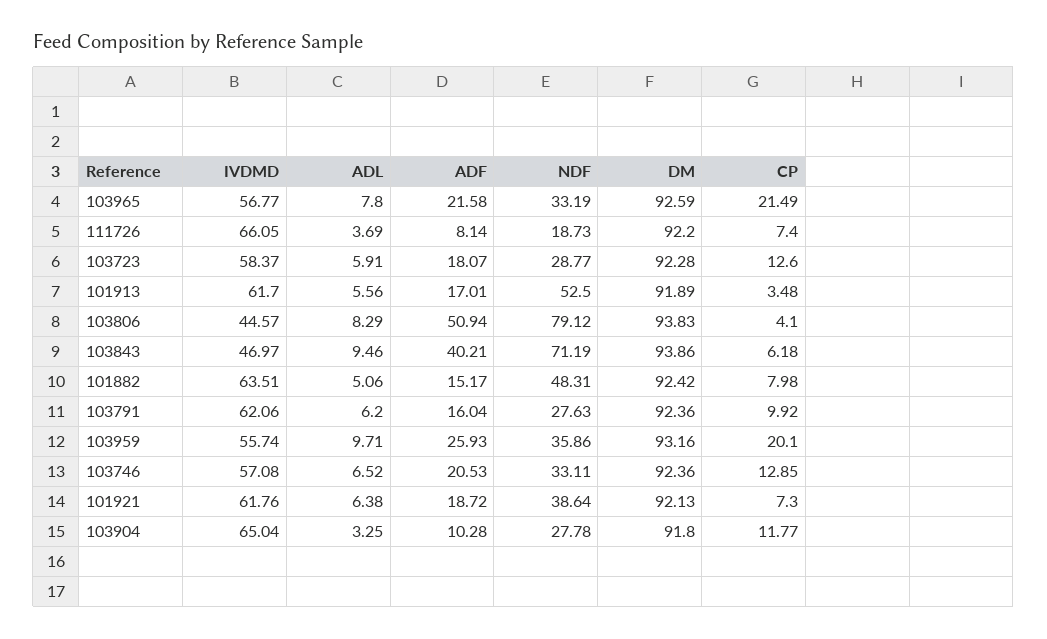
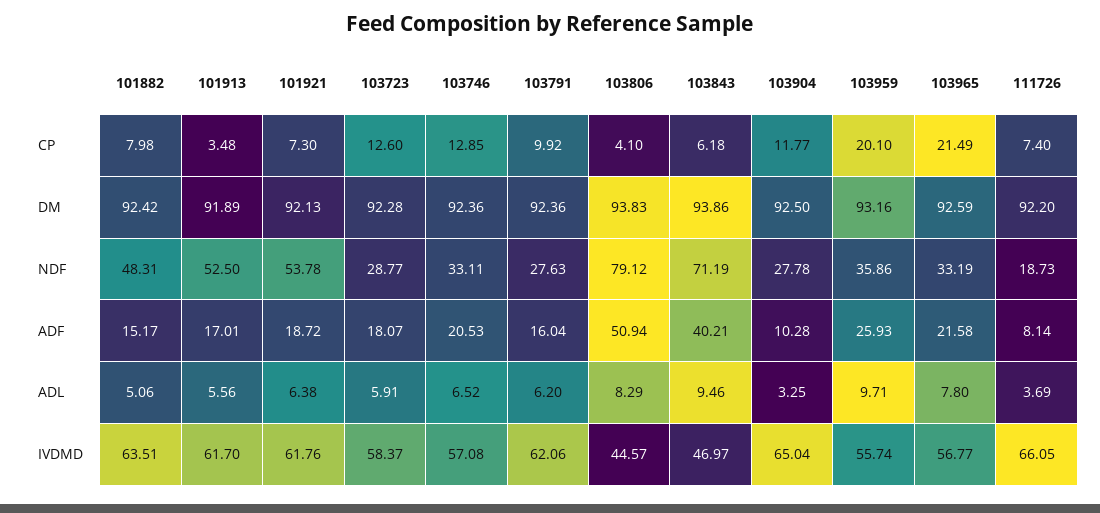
  {
    "IVDMD": {
      "103965": 56.77,
      "111726": 66.05,
      "103723": 58.37,
      "101913": 61.7,
      "103806": 44.57,
      "103843": 46.97,
      "101882": 63.51,
      "103791": 62.06,
      "103959": 55.74,
      "103746": 57.08,
      "101921": 61.76,
      "103904": 65.04
    },
    "ADL": {
      "103965": 7.8,
      "111726": 3.69,
      "103723": 5.91,
      "101913": 5.56,
      "103806": 8.29,
      "103843": 9.46,
      "101882": 5.06,
      "103791": 6.2,
      "103959": 9.71,
      "103746": 6.52,
      "101921": 6.38,
      "103904": 3.25
    },
    "ADF": {
      "103965": 21.58,
      "111726": 8.14,
      "103723": 18.07,
      "101913": 17.01,
      "103806": 50.94,
      "103843": 40.21,
      "101882": 15.17,
      "103791": 16.04,
      "103959": 25.93,
      "103746": 20.53,
      "101921": 18.72,
      "103904": 10.28
    },
    "NDF": {
      "103965": 33.19,
      "111726": 18.73,
      "103723": 28.77,
      "101913": 52.5,
      "103806": 79.12,
      "103843": 71.19,
      "101882": 48.31,
      "103791": 27.63,
      "103959": 35.86,
      "103746": 33.11,
-     "101921": 38.64,
+     "101921": 53.78,
      "103904": 27.78
    },
    "DM": {
      "103965": 92.59,
      "111726": 92.2,
      "103723": 92.28,
      "101913": 91.89,
      "103806": 93.83,
      "103843": 93.86,
      "101882": 92.42,
      "103791": 92.36,
      "103959": 93.16,
      "103746": 92.36,
      "101921": 92.13,
-     "103904": 91.8
+     "103904": 92.5
    },
    "CP": {
      "103965": 21.49,
      "111726": 7.4,
      "103723": 12.6,
      "101913": 3.48,
      "103806": 4.1,
      "103843": 6.18,
      "101882": 7.98,
      "103791": 9.92,
      "103959": 20.1,
      "103746": 12.85,
      "101921": 7.3,
      "103904": 11.77
    }
  }

